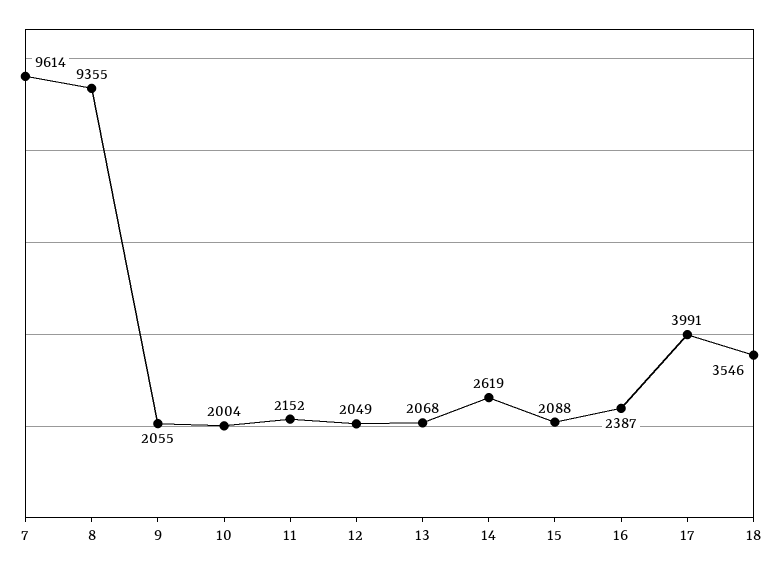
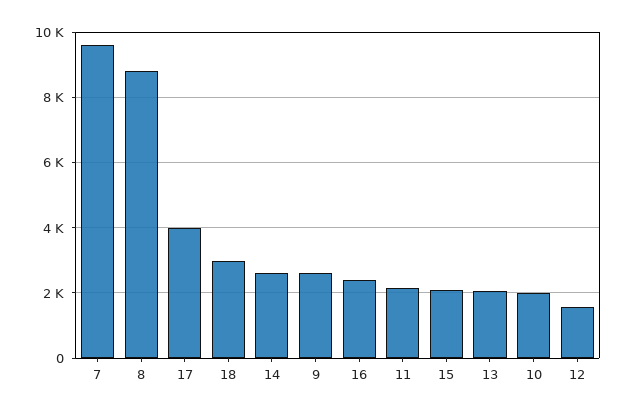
  {
    "7": 9614,
-   "8": 9355,
+   "8": 8800,
-   "9": 2055,
+   "9": 2600,
    "10": 2004,
    "11": 2152,
-   "12": 2049,
+   "12": 1600,
    "13": 2068,
    "14": 2619,
    "15": 2088,
    "16": 2387,
    "17": 3991,
-   "18": 3546
+   "18": 3000
  }

